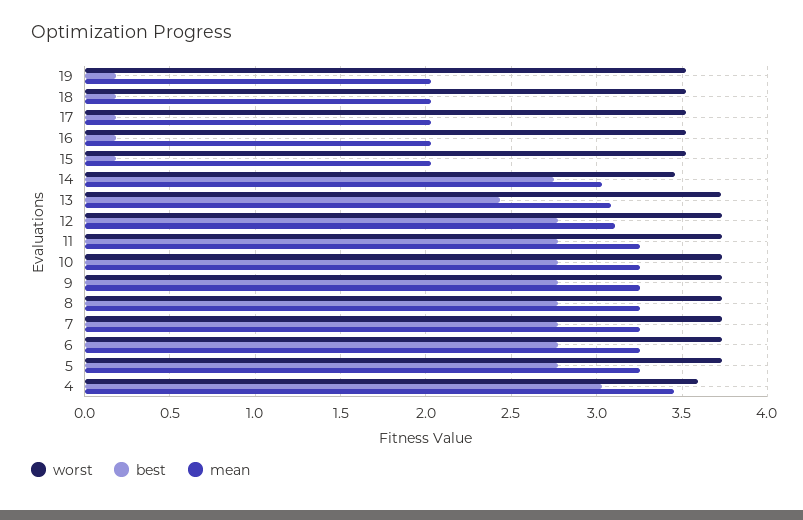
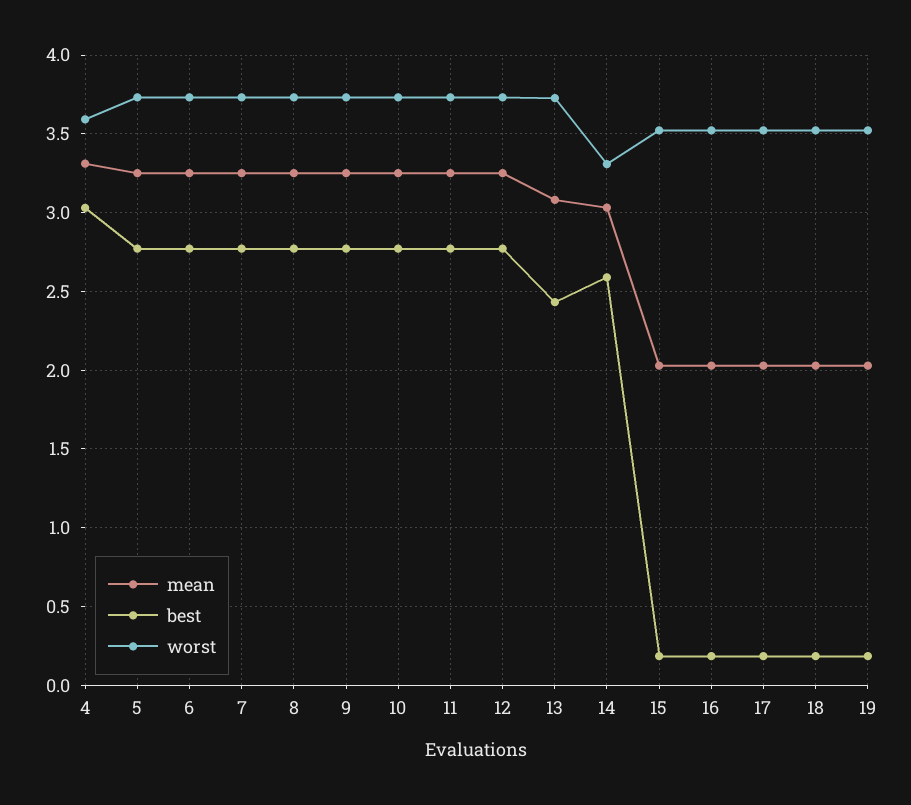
  {
    "worst": {
      "19": 3.5,
      "18": 3.5,
      "17": 3.5,
      "16": 3.5,
      "15": 3.5,
-     "14": 3.45,
+     "14": 3.3,
      "13": 3.75,
      "12": 3.75,
      "11": 3.75,
      "10": 3.75,
      "9": 3.75,
      "8": 3.75,
      "7": 3.75,
      "6": 3.75,
      "5": 3.75,
      "4": 3.6
    },
    "best": {
      "19": 0.2,
      "18": 0.2,
      "17": 0.2,
      "16": 0.2,
      "15": 0.2,
-     "14": 2.75,
+     "14": 2.6,
      "13": 2.45,
      "12": 2.75,
      "11": 2.75,
      "10": 2.75,
      "9": 2.75,
      "8": 2.75,
      "7": 2.75,
      "6": 2.75,
      "5": 2.75,
      "4": 3.05
    },
    "mean": {
      "19": 2.05,
      "18": 2.05,
      "17": 2.05,
      "16": 2.05,
      "15": 2.05,
      "14": 3.05,
      "13": 3.1,
-     "12": 3.1,
+     "12": 3.25,
      "11": 3.25,
      "10": 3.25,
      "9": 3.25,
      "8": 3.25,
      "7": 3.25,
      "6": 3.25,
      "5": 3.25,
-     "4": 3.45
+     "4": 3.3
    }
  }

